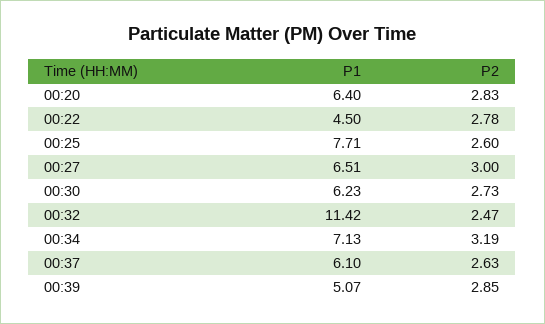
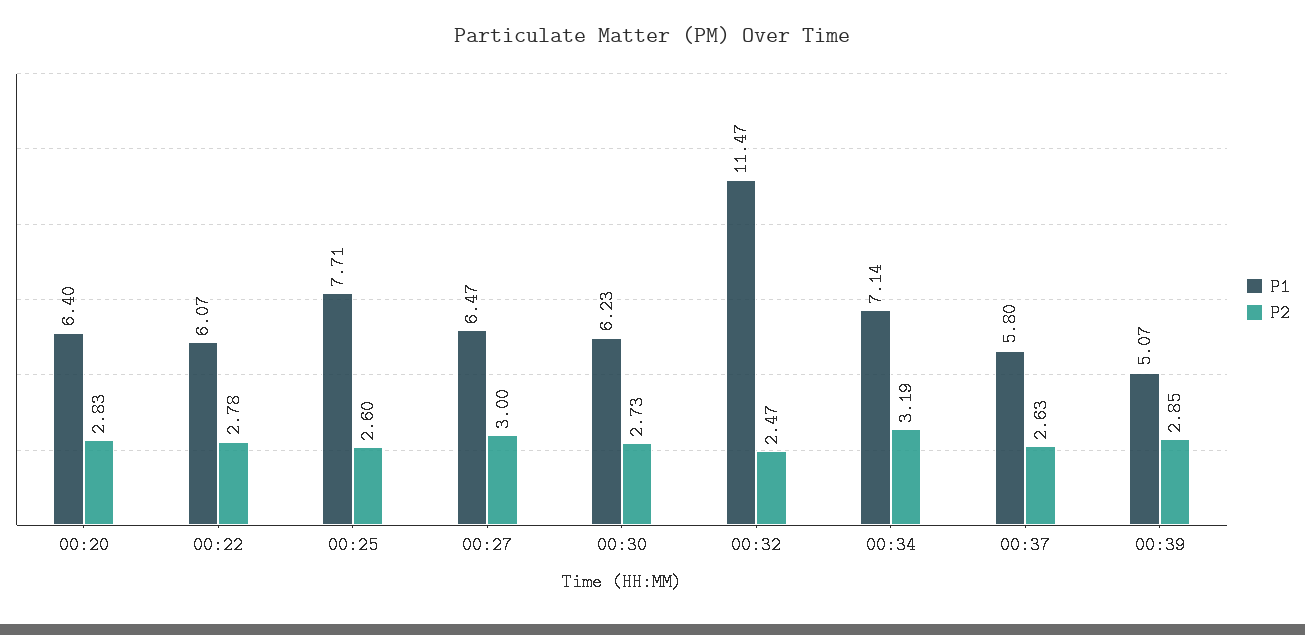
  {
    "P1": {
      "00:20": 6.4,
-     "00:22": 4.5,
+     "00:22": 6.07,
      "00:25": 7.71,
-     "00:27": 6.51,
+     "00:27": 6.47,
      "00:30": 6.23,
-     "00:32": 11.42,
+     "00:32": 11.47,
-     "00:34": 7.13,
+     "00:34": 7.14,
-     "00:37": 6.1,
+     "00:37": 5.8,
      "00:39": 5.07
    },
    "P2": {
      "00:20": 2.83,
      "00:22": 2.78,
      "00:25": 2.6,
      "00:27": 3,
      "00:30": 2.73,
      "00:32": 2.47,
      "00:34": 3.19,
      "00:37": 2.63,
      "00:39": 2.85
    }
  }

